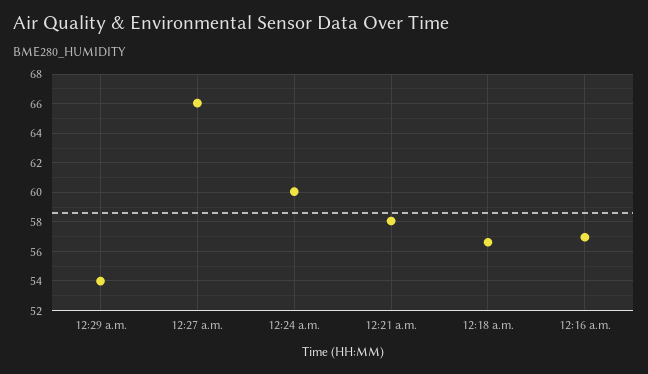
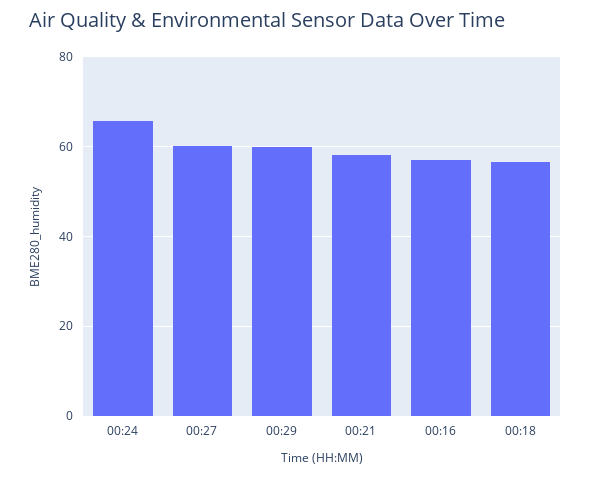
  {
-   "12:29 a.m.": 54,
+   "12:29 a.m.": 60,
-   "12:27 a.m.": 66,
+   "12:27 a.m.": 60,
-   "12:24 a.m.": 60,
+   "12:24 a.m.": 66,
    "12:21 a.m.": 58,
    "12:18 a.m.": 56.5,
    "12:16 a.m.": 57
  }

